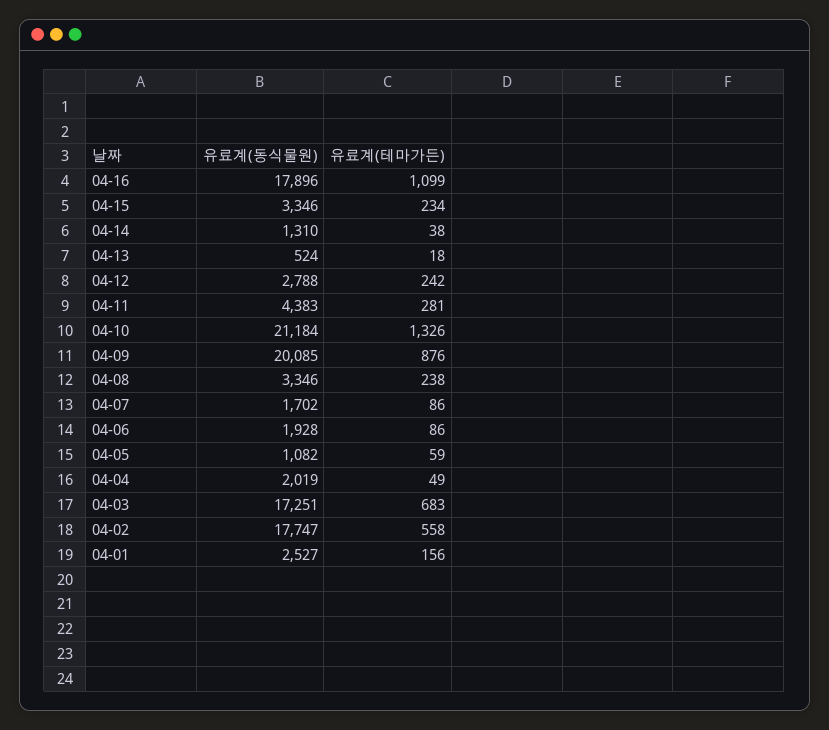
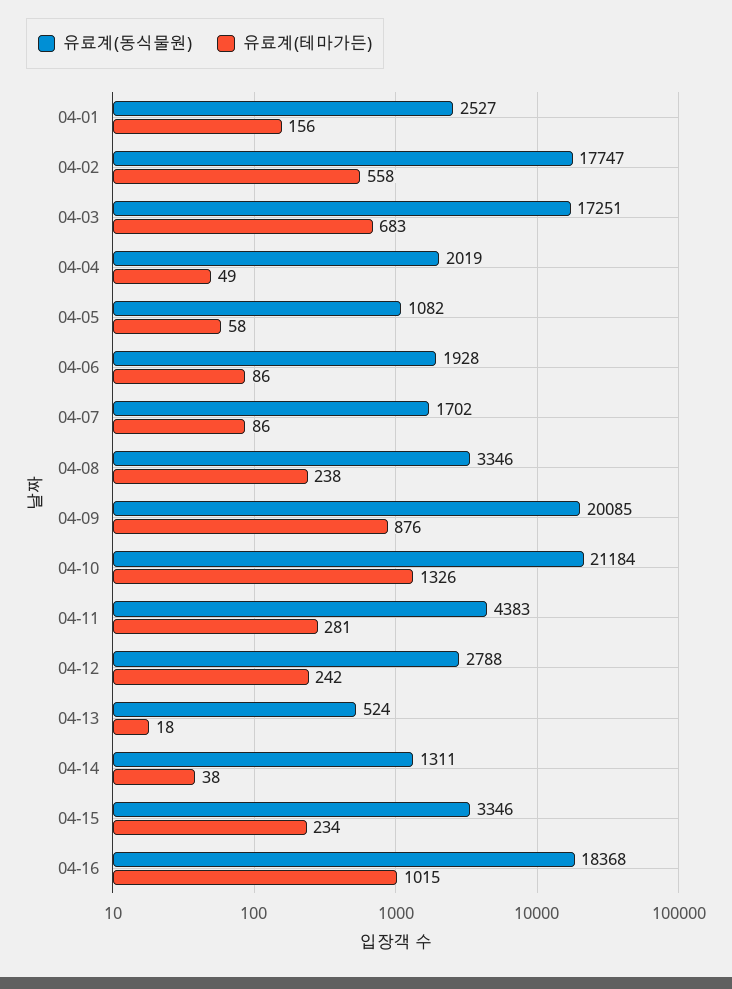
  {
    "유료계(동식물원)": {
-     "04-16": 17896,
+     "04-16": 18368,
      "04-15": 3346,
-     "04-14": 1310,
+     "04-14": 1311,
      "04-13": 524,
      "04-12": 2788,
      "04-11": 4383,
      "04-10": 21184,
      "04-09": 20085,
      "04-08": 3346,
      "04-07": 1702,
      "04-06": 1928,
      "04-05": 1082,
      "04-04": 2019,
      "04-03": 17251,
      "04-02": 17747,
      "04-01": 2527
    },
    "유료계(테마가든)": {
-     "04-16": 1099,
+     "04-16": 1015,
      "04-15": 234,
      "04-14": 38,
      "04-13": 18,
      "04-12": 242,
      "04-11": 281,
      "04-10": 1326,
      "04-09": 876,
      "04-08": 238,
      "04-07": 86,
      "04-06": 86,
-     "04-05": 59,
+     "04-05": 58,
      "04-04": 49,
      "04-03": 683,
      "04-02": 558,
      "04-01": 156
    }
  }

